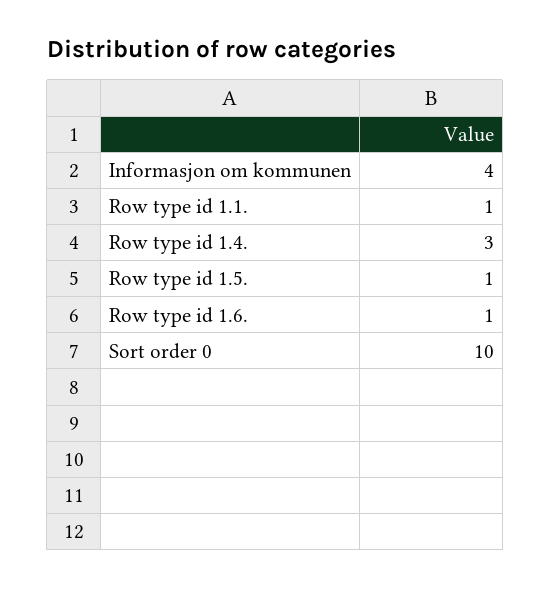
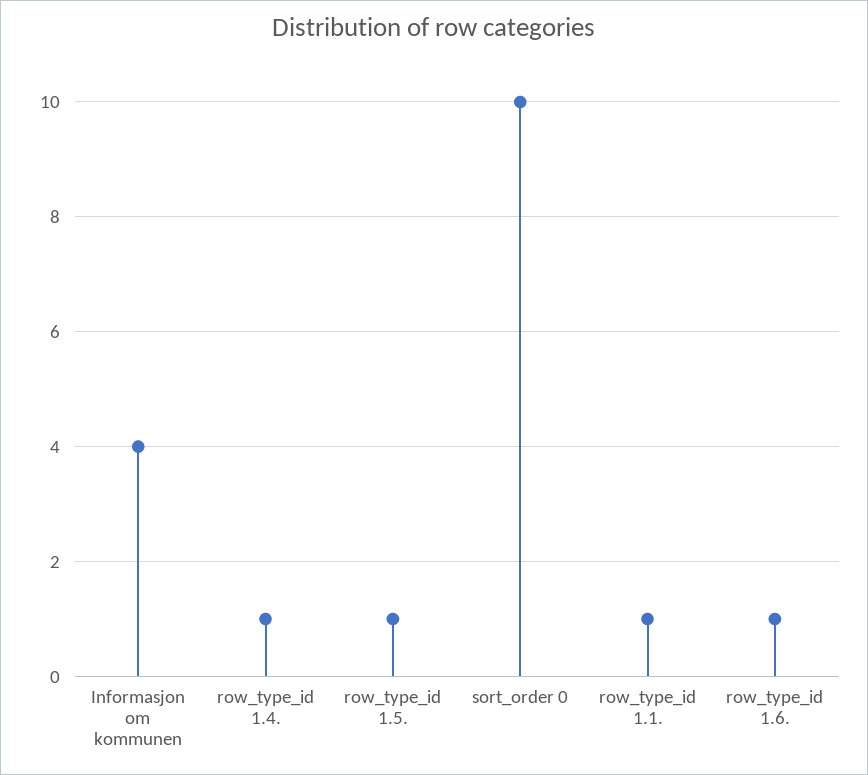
  {
    "Informasjon om kommunen": 4,
    "Row type id 1.1.": 1,
-   "Row type id 1.4.": 3,
+   "Row type id 1.4.": 1,
    "Row type id 1.5.": 1,
    "Row type id 1.6.": 1,
    "Sort order 0": 10
  }

